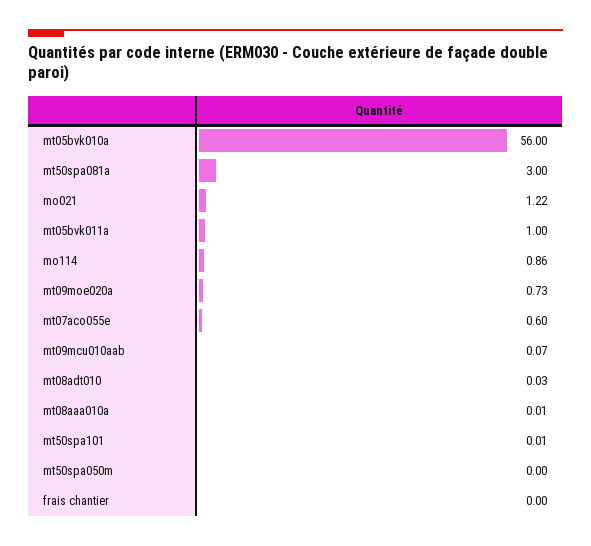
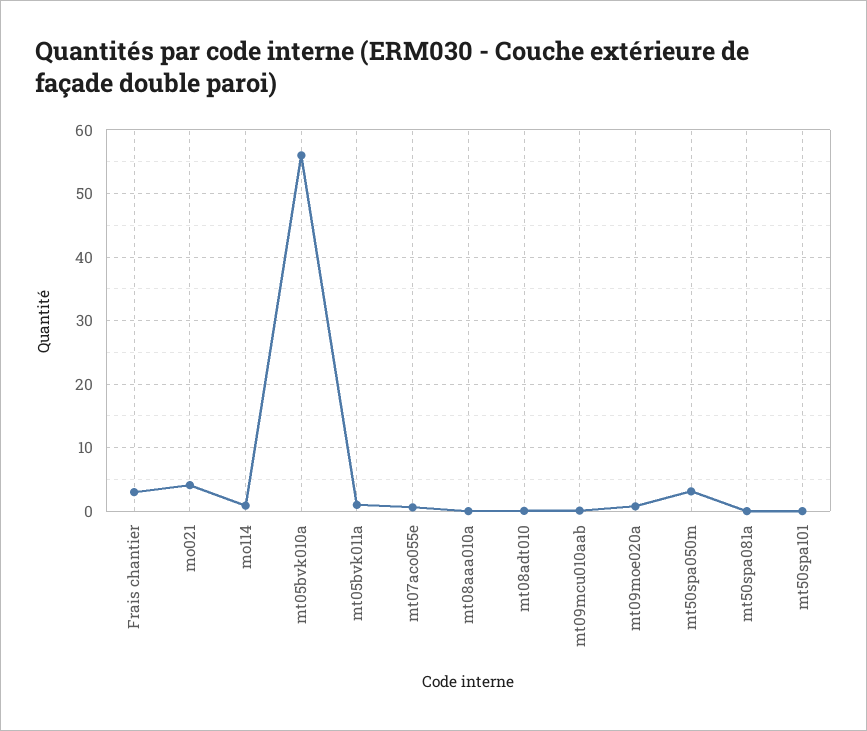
  {
    "mt05bvk010a": 56,
-   "mt50spa081a": 3,
+   "mt50spa081a": 0,
-   "mo021": 1.22,
+   "mo021": 4,
    "mt05bvk011a": 1,
    "mo114": 0.86,
    "mt09moe020a": 0.73,
    "mt07aco055e": 0.6,
    "mt09mcu010aab": 0.07,
    "mt08adt010": 0.03,
    "mt08aaa010a": 0.01,
    "mt50spa101": 0.01,
-   "mt50spa050m": 0,
+   "mt50spa050m": 3,
-   "frais chantier": 0
+   "frais chantier": 3
  }

